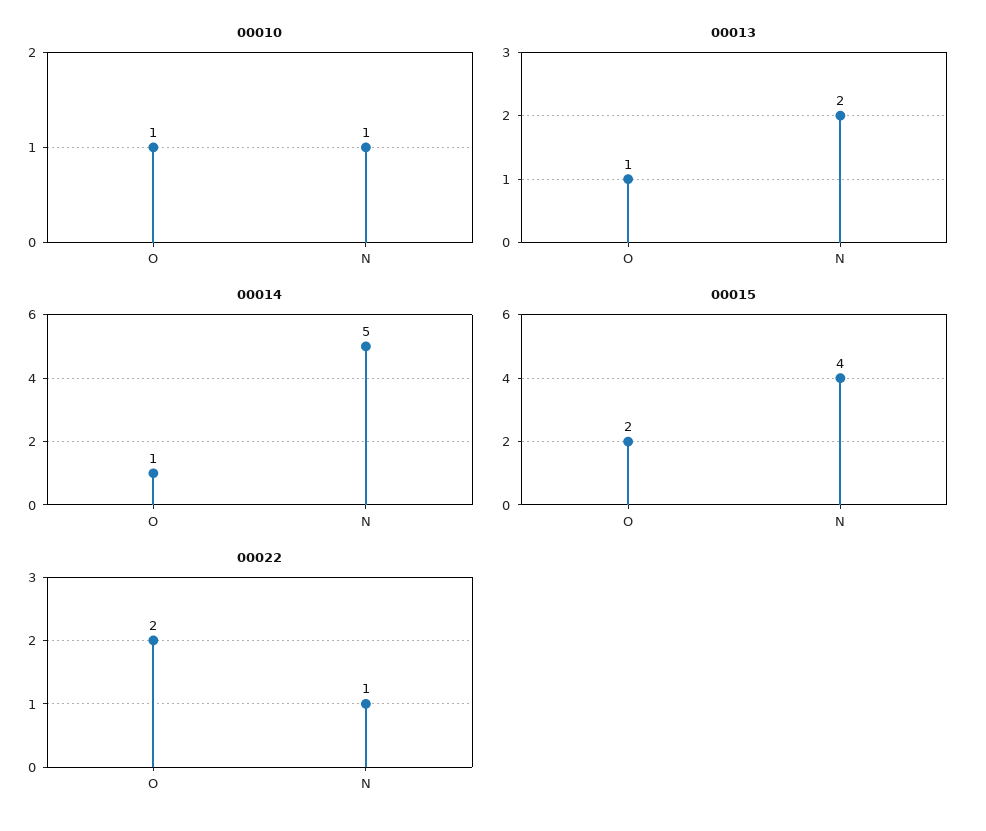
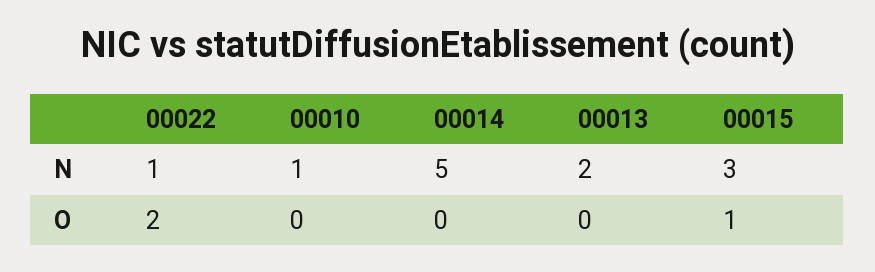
  {
    "00010": {
-     "O": 1,
+     "O": 0,
      "N": 1
    },
    "00013": {
-     "O": 1,
+     "O": 0,
      "N": 2
    },
    "00014": {
-     "O": 1,
+     "O": 0,
      "N": 5
    },
    "00015": {
-     "O": 2,
+     "O": 1,
-     "N": 4
+     "N": 3
    },
    "00022": {
      "O": 2,
      "N": 1
    }
  }

